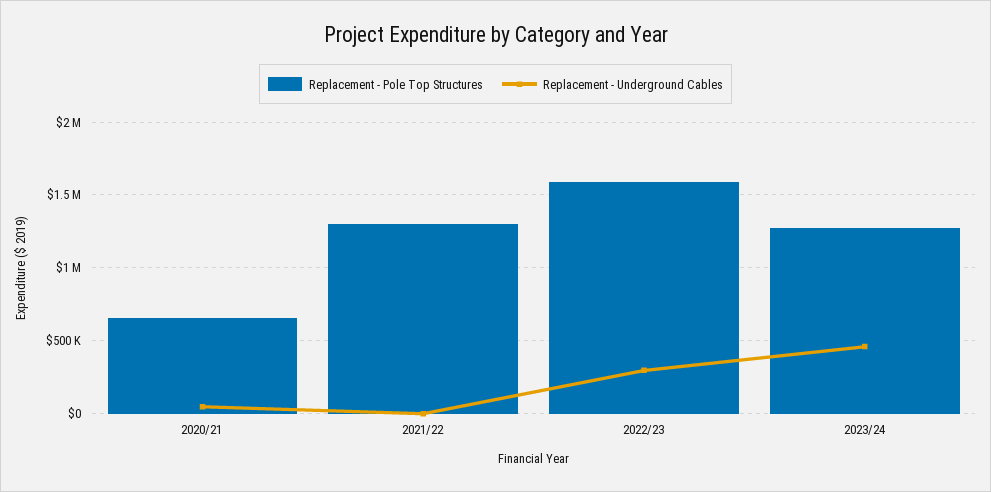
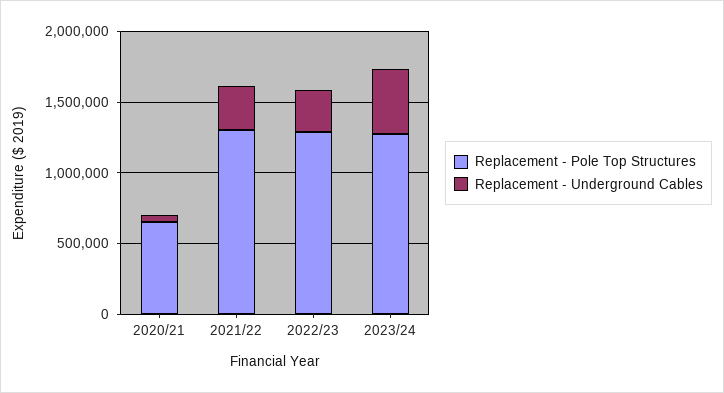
  {
    "Replacement - Pole Top Structures": {
      "2020/21": 650000,
      "2021/22": 1300000,
-     "2022/23": 1600000,
+     "2022/23": 1300000,
      "2023/24": 1250000
    },
    "Replacement - Underground Cables": {
      "2020/21": 50000,
-     "2021/22": 0,
+     "2021/22": 300000,
      "2022/23": 300000,
      "2023/24": 450000
    }
  }

